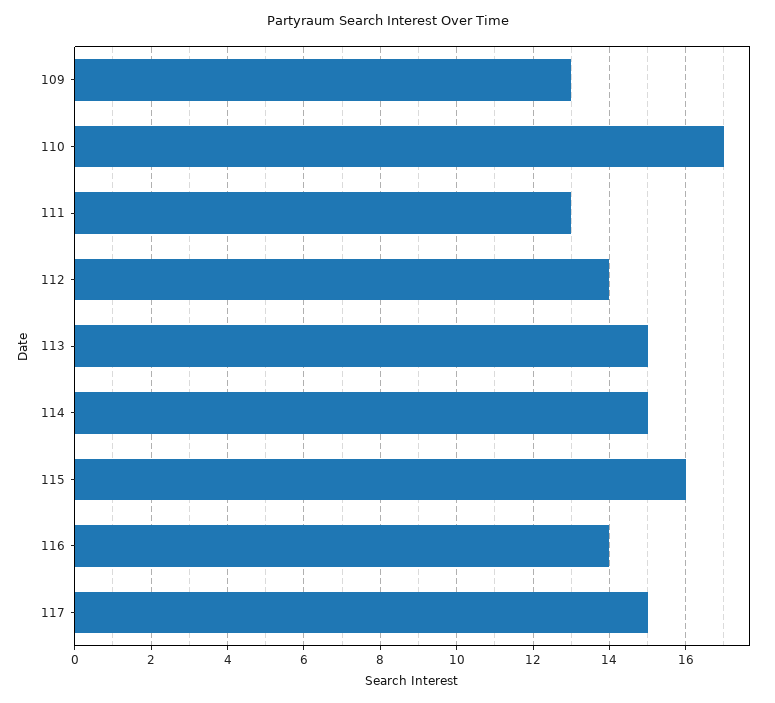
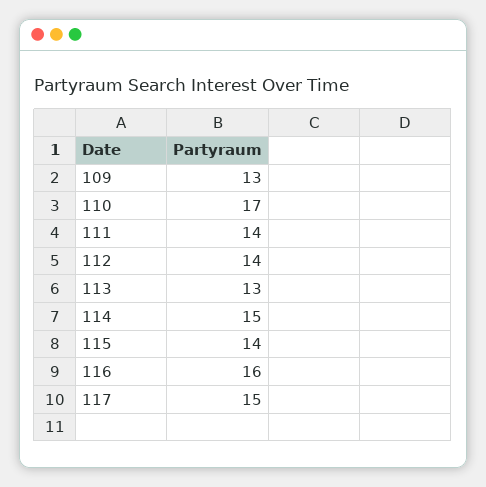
  {
    "109": 13,
    "110": 17,
-   "111": 13,
+   "111": 14,
    "112": 14,
-   "113": 15,
+   "113": 13,
    "114": 15,
-   "115": 16,
+   "115": 14,
-   "116": 14,
+   "116": 16,
    "117": 15
  }

